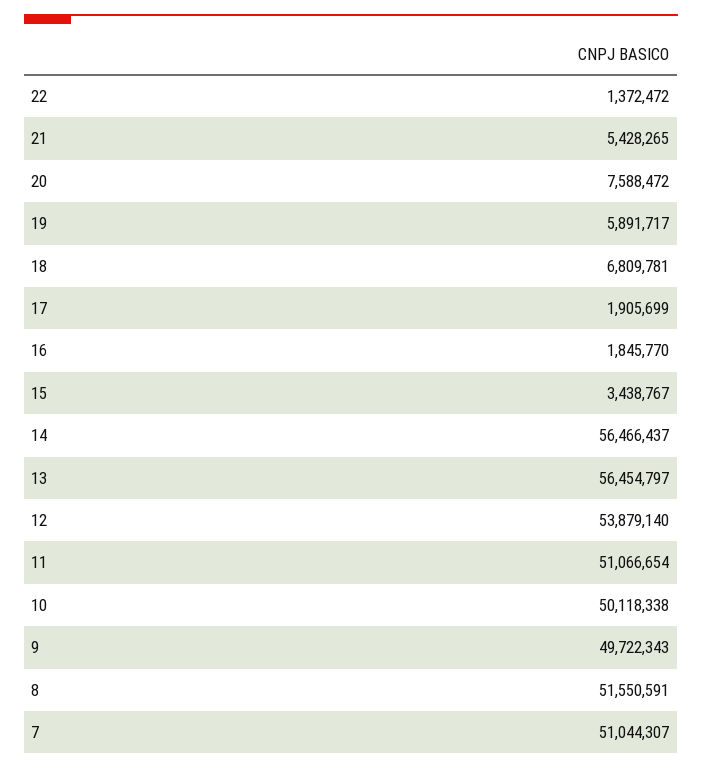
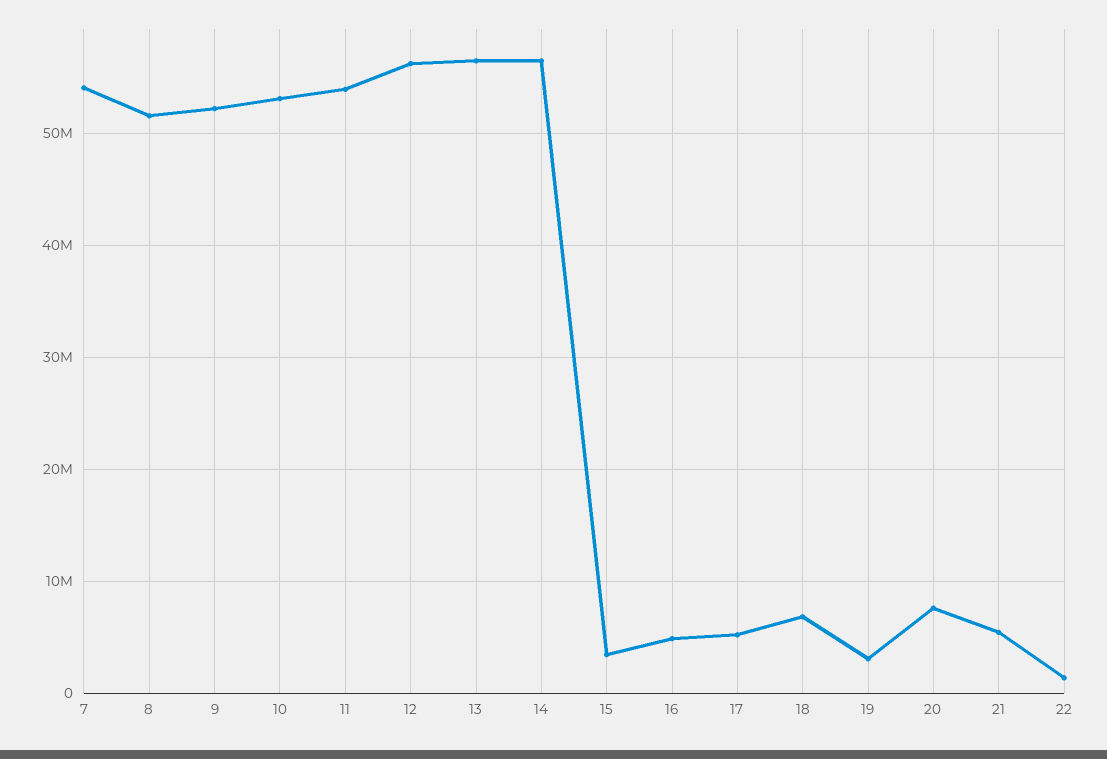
  {
    "22": 1372472,
    "21": 5428265,
    "20": 7588472,
-   "19": 5891717,
+   "19": 3000000,
    "18": 6809781,
-   "17": 1905699,
+   "17": 5000000,
-   "16": 1845770,
+   "16": 5000000,
    "15": 3438767,
    "14": 56466437,
    "13": 56454797,
-   "12": 53879140,
+   "12": 56000000,
-   "11": 51066654,
+   "11": 54000000,
-   "10": 50118338,
+   "10": 53000000,
-   "9": 49722343,
+   "9": 52000000,
    "8": 51550591,
-   "7": 51044307
+   "7": 54000000
  }

